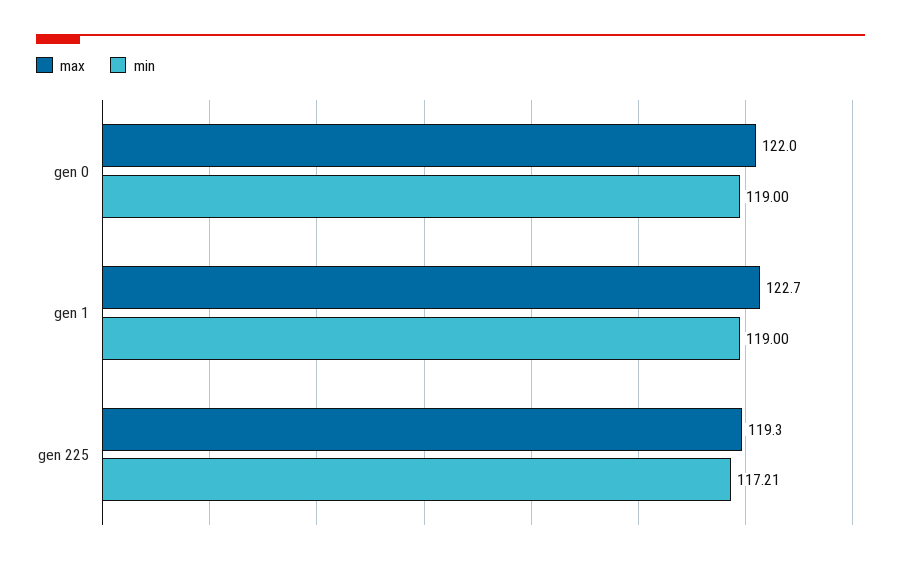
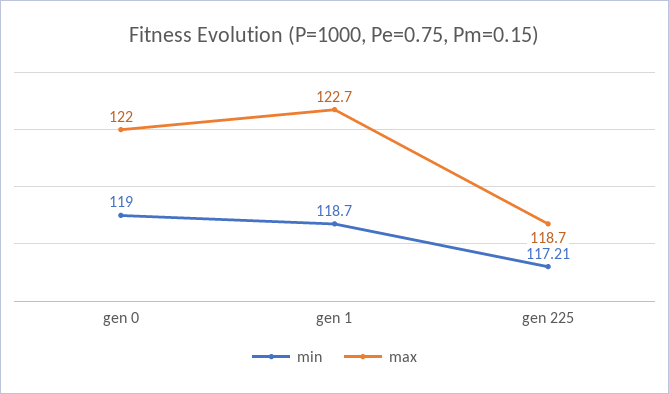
  {
    "max": {
      "gen 0": 122,
      "gen 1": 122.7,
-     "gen 225": 119.3
+     "gen 225": 118.7
    },
    "min": {
      "gen 0": 119,
-     "gen 1": 119,
+     "gen 1": 118.7,
      "gen 225": 117.21
    }
  }

